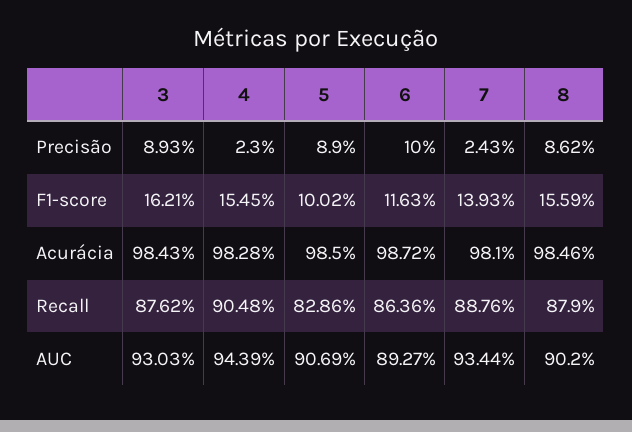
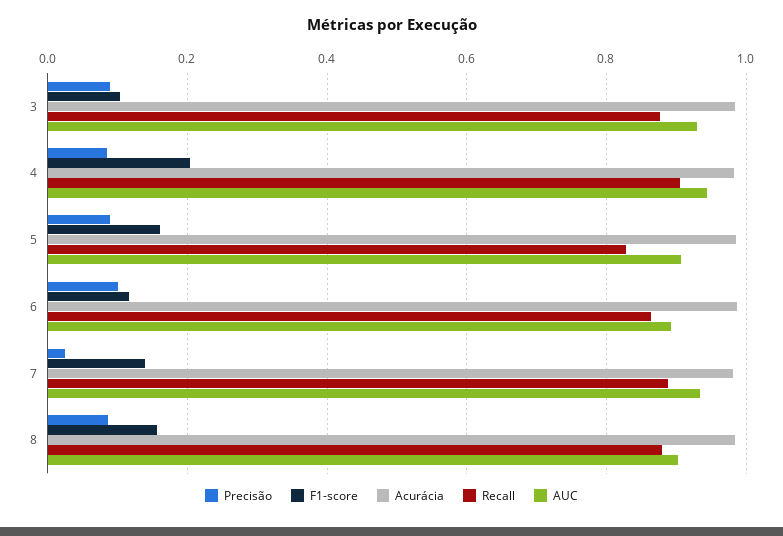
  {
    "Precisão": {
      "3": 0.0893,
-     "4": 0.023,
+     "4": 0.08,
      "5": 0.089,
      "6": 0.1,
      "7": 0.0243,
      "8": 0.0862
    },
    "F1-score": {
-     "3": 0.1621,
+     "3": 0.1,
-     "4": 0.1545,
+     "4": 0.2,
-     "5": 0.1002,
+     "5": 0.16,
      "6": 0.1163,
      "7": 0.1393,
      "8": 0.1559
    },
    "Acurácia": {
      "3": 0.9843,
      "4": 0.9828,
      "5": 0.985,
      "6": 0.9872,
      "7": 0.981,
      "8": 0.9846
    },
    "Recall": {
      "3": 0.8762,
      "4": 0.9048,
      "5": 0.8286,
      "6": 0.8636,
      "7": 0.8876,
      "8": 0.879
    },
    "AUC": {
      "3": 0.9303,
      "4": 0.9439,
      "5": 0.9069,
      "6": 0.8927,
      "7": 0.9344,
      "8": 0.902
    }
  }

